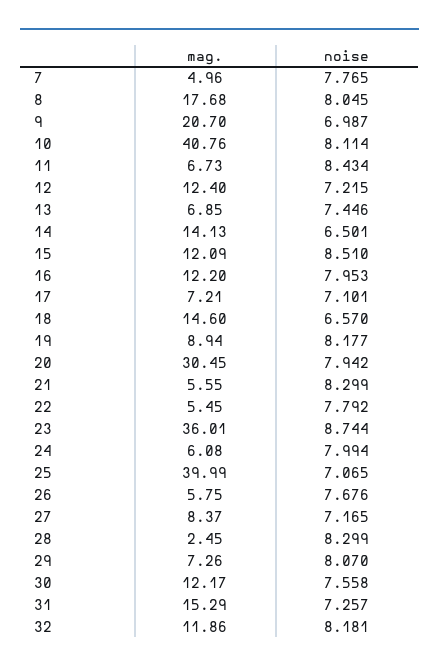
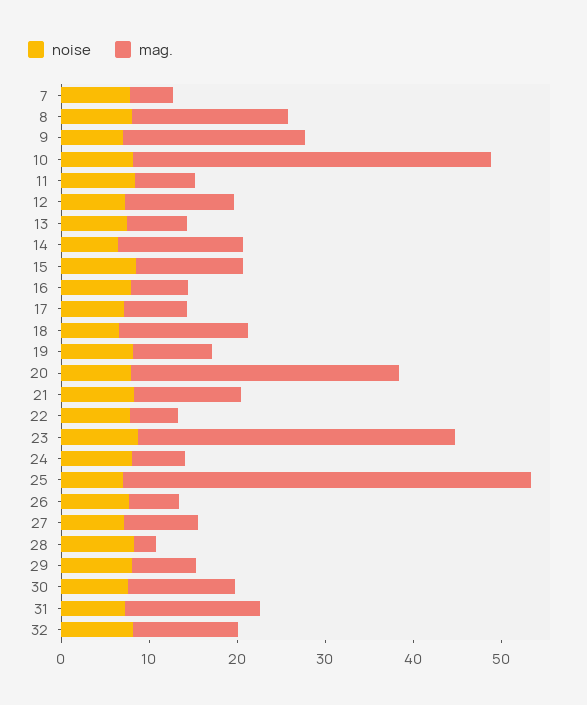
  {
    "mag.": {
      "7": 4.96,
      "8": 17.68,
      "9": 20.7,
      "10": 40.76,
      "11": 6.73,
      "12": 12.4,
      "13": 6.85,
      "14": 14.13,
      "15": 12.09,
-     "16": 12.2,
+     "16": 6,
      "17": 7.21,
      "18": 14.6,
      "19": 8.94,
      "20": 30.45,
-     "21": 5.55,
+     "21": 12,
      "22": 5.45,
      "23": 36.01,
      "24": 6.08,
-     "25": 39.99,
+     "25": 46,
      "26": 5.75,
      "27": 8.37,
      "28": 2.45,
      "29": 7.26,
      "30": 12.17,
      "31": 15.29,
      "32": 11.86
    },
    "noise": {
      "7": 7.765,
      "8": 8.045,
      "9": 6.987,
      "10": 8.114,
      "11": 8.434,
      "12": 7.215,
      "13": 7.446,
      "14": 6.501,
      "15": 8.51,
      "16": 7.953,
      "17": 7.101,
      "18": 6.57,
      "19": 8.177,
      "20": 7.942,
      "21": 8.299,
      "22": 7.792,
      "23": 8.744,
      "24": 7.994,
      "25": 7.065,
      "26": 7.676,
      "27": 7.165,
      "28": 8.299,
      "29": 8.07,
      "30": 7.558,
      "31": 7.257,
      "32": 8.181
    }
  }

